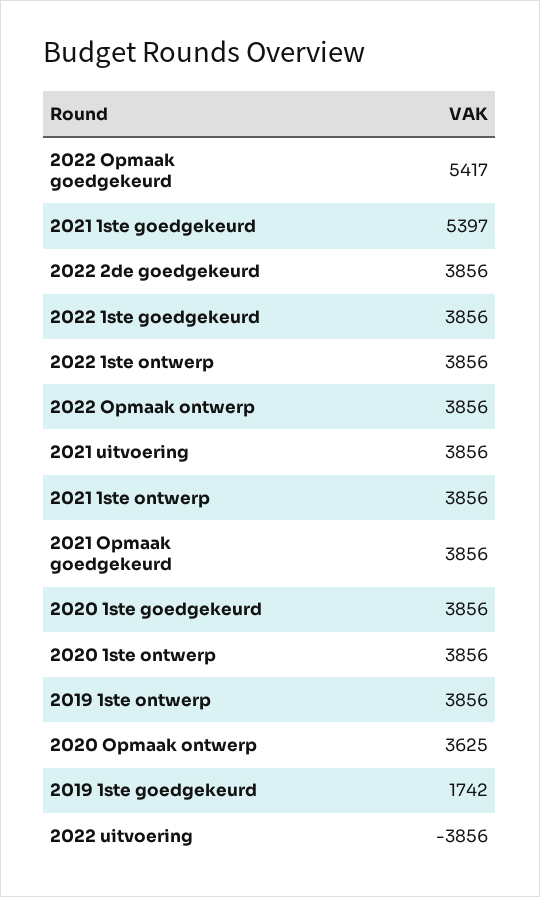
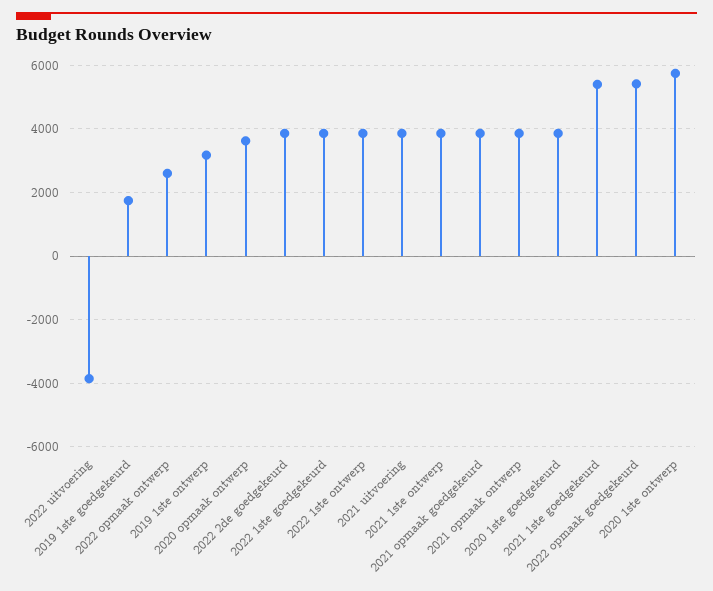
  {
    "2022 Opmaak goedgekeurd": 5417,
    "2021 1ste goedgekeurd": 5397,
    "2022 2de goedgekeurd": 3856,
    "2022 1ste goedgekeurd": 3856,
    "2022 1ste ontwerp": 3856,
-   "2022 Opmaak ontwerp": 3856,
+   "2022 Opmaak ontwerp": 2600,
    "2021 uitvoering": 3856,
    "2021 1ste ontwerp": 3856,
    "2021 Opmaak goedgekeurd": 3856,
    "2020 1ste goedgekeurd": 3856,
-   "2020 1ste ontwerp": 3856,
+   "2020 1ste ontwerp": 5800,
-   "2019 1ste ontwerp": 3856,
+   "2019 1ste ontwerp": 3200,
    "2020 Opmaak ontwerp": 3625,
    "2019 1ste goedgekeurd": 1742,
-   "2022 uitvoering": -3856
+   "2022 uitvoering": -3856,
+   "2021 opmaak ontwerp": 3800
  }

